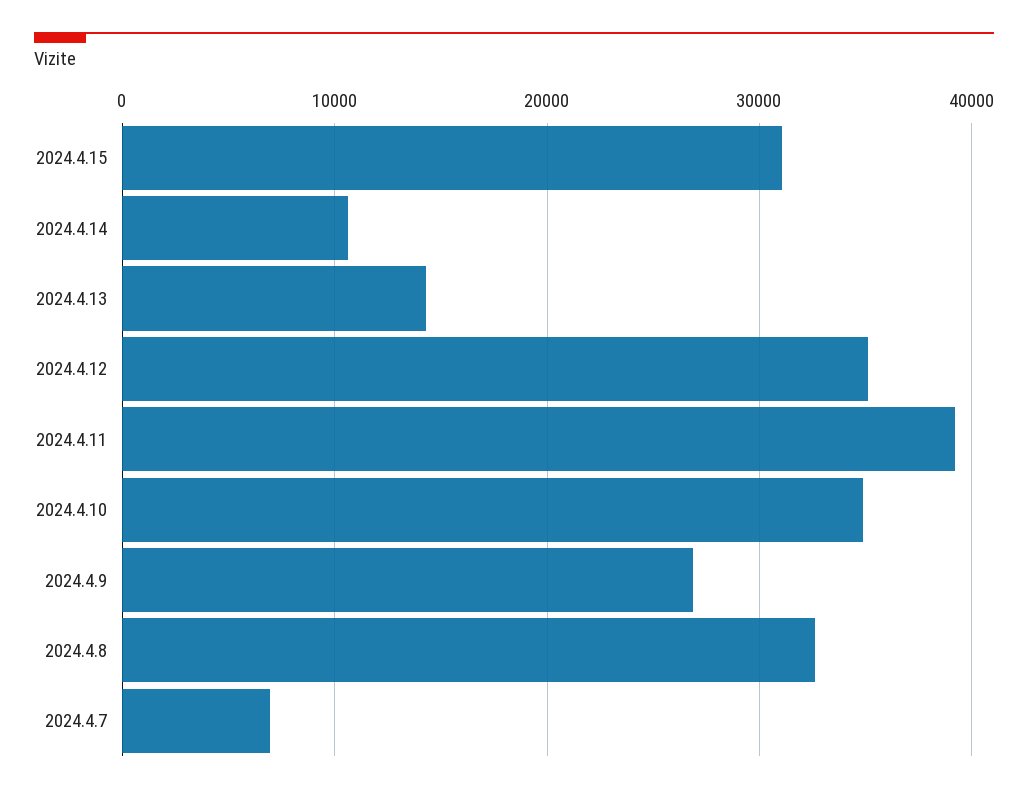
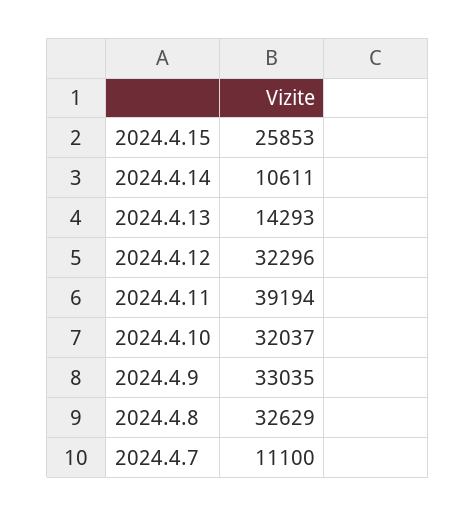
  {
-   "2024.4.15": 31000,
+   "2024.4.15": 25853,
    "2024.4.14": 10611,
    "2024.4.13": 14293,
-   "2024.4.12": 35000,
+   "2024.4.12": 32296,
    "2024.4.11": 39194,
-   "2024.4.10": 35000,
+   "2024.4.10": 32037,
-   "2024.4.9": 27000,
+   "2024.4.9": 33035,
    "2024.4.8": 32629,
-   "2024.4.7": 7000
+   "2024.4.7": 11100
  }

